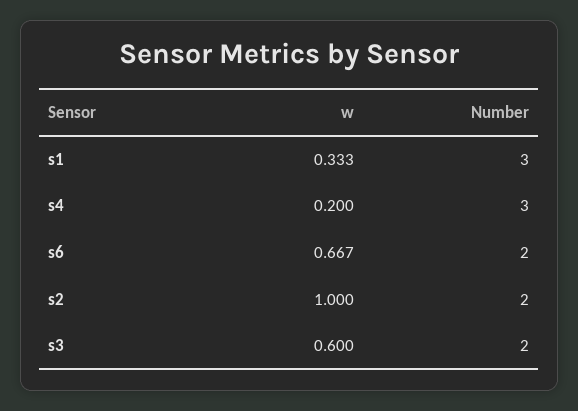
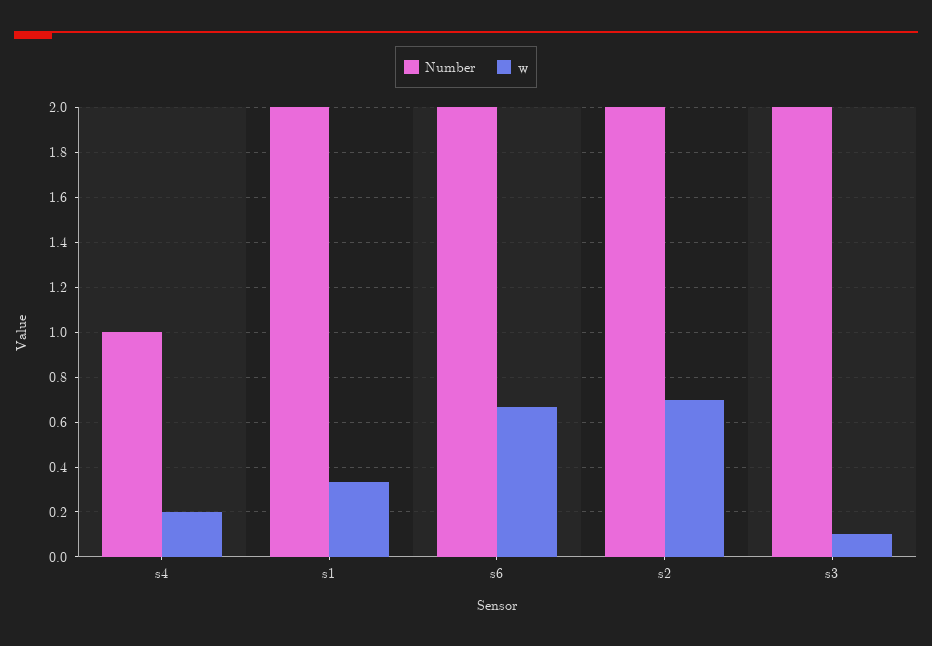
  {
    "w": {
      "s1": 0.333,
      "s4": 0.2,
      "s6": 0.667,
-     "s2": 1,
+     "s2": 0.7,
-     "s3": 0.6
+     "s3": 0.1
    },
    "Number": {
-     "s1": 3,
+     "s1": 2,
-     "s4": 3,
+     "s4": 1,
      "s6": 2,
      "s2": 2,
      "s3": 2
    }
  }

